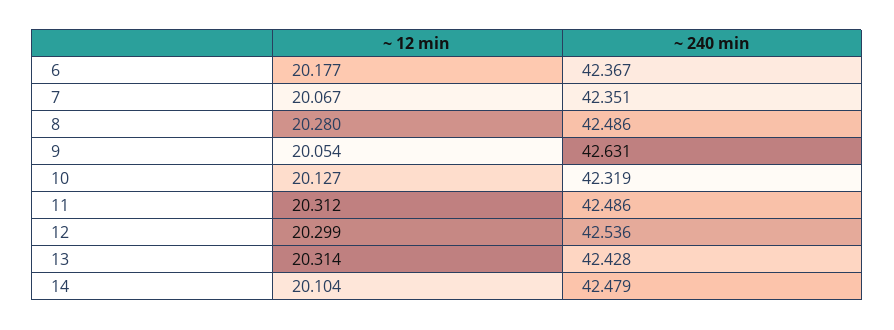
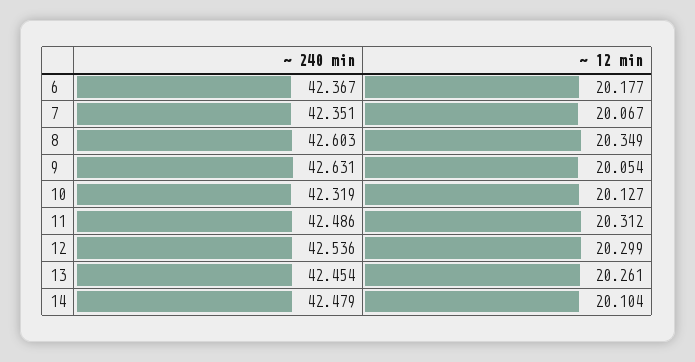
  {
    "~ 12 min": {
      "6": 20.177,
      "7": 20.067,
-     "8": 20.28,
+     "8": 20.349,
      "9": 20.054,
      "10": 20.127,
      "11": 20.312,
      "12": 20.299,
-     "13": 20.314,
+     "13": 20.261,
      "14": 20.104
    },
    "~ 240 min": {
      "6": 42.367,
      "7": 42.351,
-     "8": 42.486,
+     "8": 42.603,
      "9": 42.631,
      "10": 42.319,
      "11": 42.486,
      "12": 42.536,
-     "13": 42.428,
+     "13": 42.454,
      "14": 42.479
    }
  }

